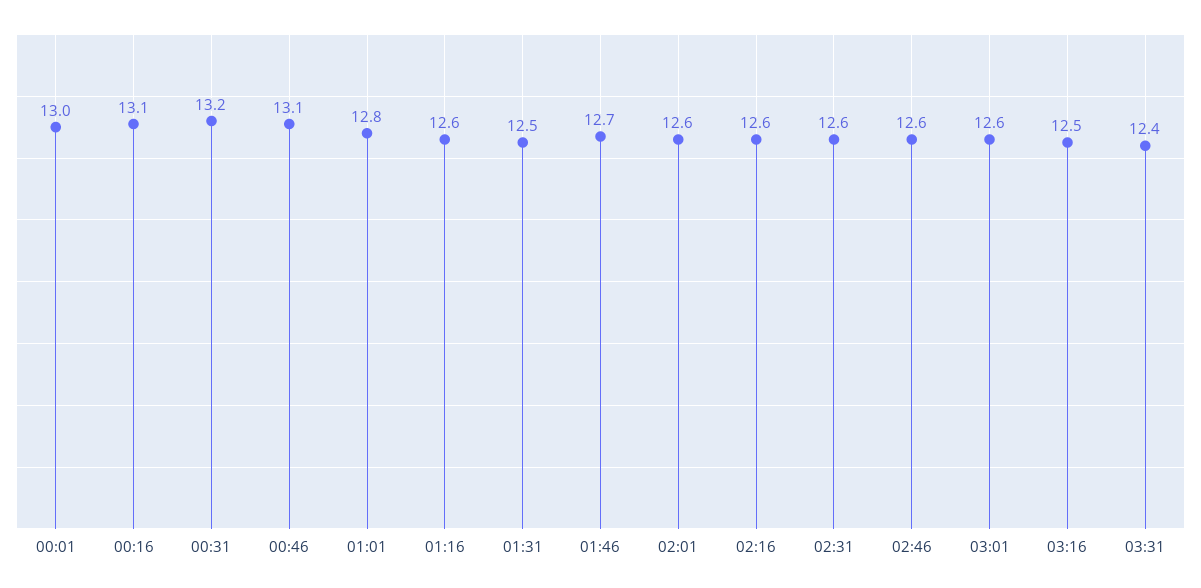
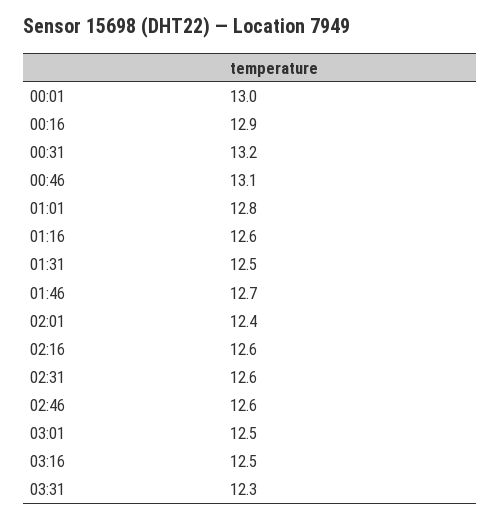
  {
    "00:01": 13,
-   "00:16": 13.1,
+   "00:16": 12.9,
    "00:31": 13.2,
    "00:46": 13.1,
    "01:01": 12.8,
    "01:16": 12.6,
    "01:31": 12.5,
    "01:46": 12.7,
-   "02:01": 12.6,
+   "02:01": 12.4,
    "02:16": 12.6,
    "02:31": 12.6,
    "02:46": 12.6,
-   "03:01": 12.6,
+   "03:01": 12.5,
    "03:16": 12.5,
-   "03:31": 12.4
+   "03:31": 12.3
  }

